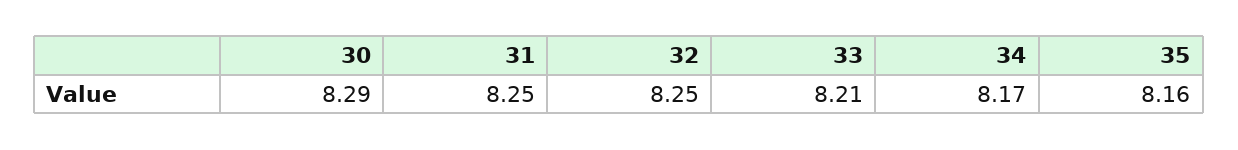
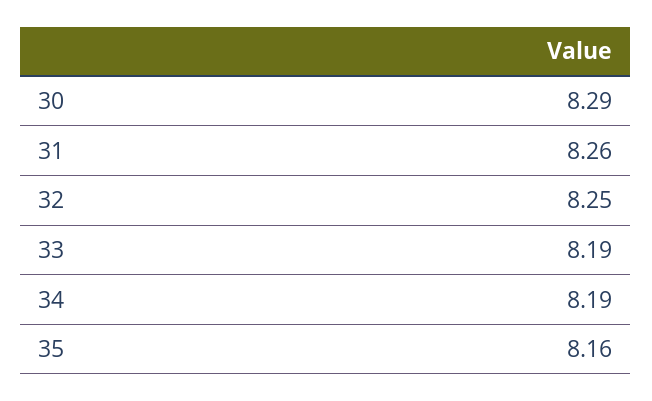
  {
    "30": 8.29,
-   "31": 8.25,
+   "31": 8.26,
    "32": 8.25,
-   "33": 8.21,
+   "33": 8.19,
-   "34": 8.17,
+   "34": 8.19,
    "35": 8.16
  }

